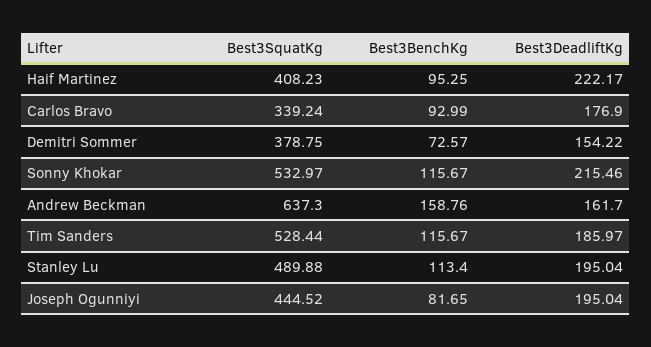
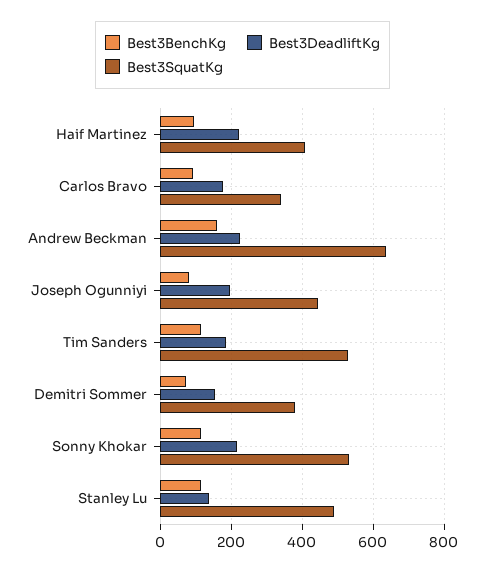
  {
    "Best3SquatKg": {
      "Haif Martinez": 408.23,
      "Carlos Bravo": 339.24,
      "Demitri Sommer": 378.75,
      "Sonny Khokar": 532.97,
      "Andrew Beckman": 637.3,
      "Tim Sanders": 528.44,
      "Stanley Lu": 489.88,
      "Joseph Ogunniyi": 444.52
    },
    "Best3BenchKg": {
      "Haif Martinez": 95.25,
      "Carlos Bravo": 92.99,
      "Demitri Sommer": 72.57,
      "Sonny Khokar": 115.67,
      "Andrew Beckman": 158.76,
      "Tim Sanders": 115.67,
      "Stanley Lu": 113.4,
      "Joseph Ogunniyi": 81.65
    },
    "Best3DeadliftKg": {
      "Haif Martinez": 222.17,
      "Carlos Bravo": 176.9,
      "Demitri Sommer": 154.22,
      "Sonny Khokar": 215.46,
-     "Andrew Beckman": 161.7,
+     "Andrew Beckman": 220,
      "Tim Sanders": 185.97,
-     "Stanley Lu": 195.04,
+     "Stanley Lu": 140,
      "Joseph Ogunniyi": 195.04
    }
  }

